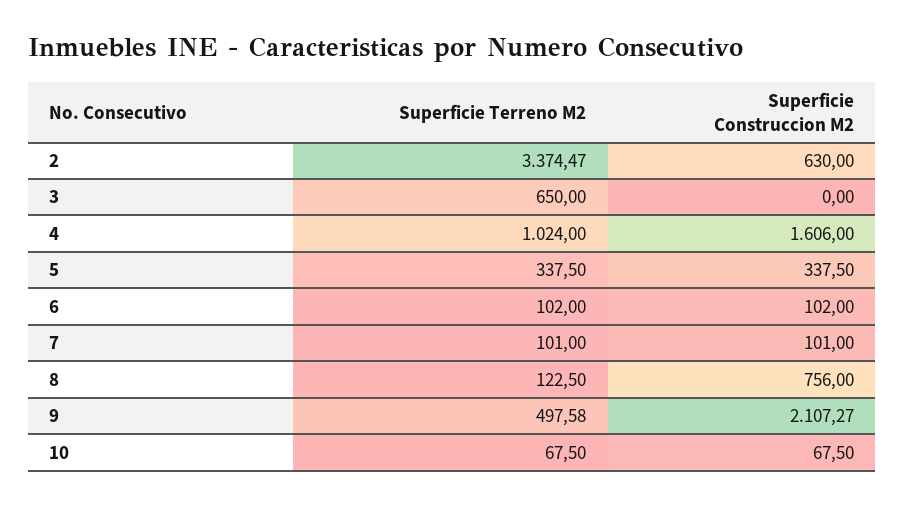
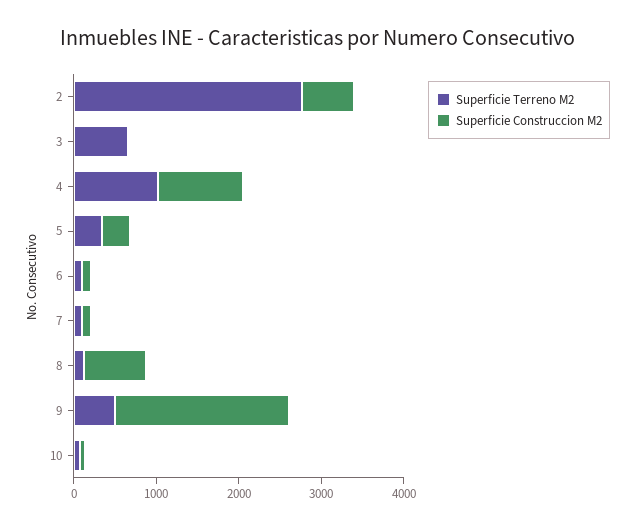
  {
    "Superficie Terreno M2": {
-     "2": 3374.47,
+     "2": 2800,
      "3": 650,
      "4": 1024,
      "5": 337.5,
      "6": 102,
      "7": 101,
      "8": 122.5,
      "9": 497.58,
      "10": 67.5
    },
    "Superficie Construccion M2": {
      "2": 630,
      "3": 0,
-     "4": 1606,
+     "4": 1000,
      "5": 337.5,
      "6": 102,
      "7": 101,
      "8": 756,
      "9": 2107.27,
      "10": 67.5
    }
  }

